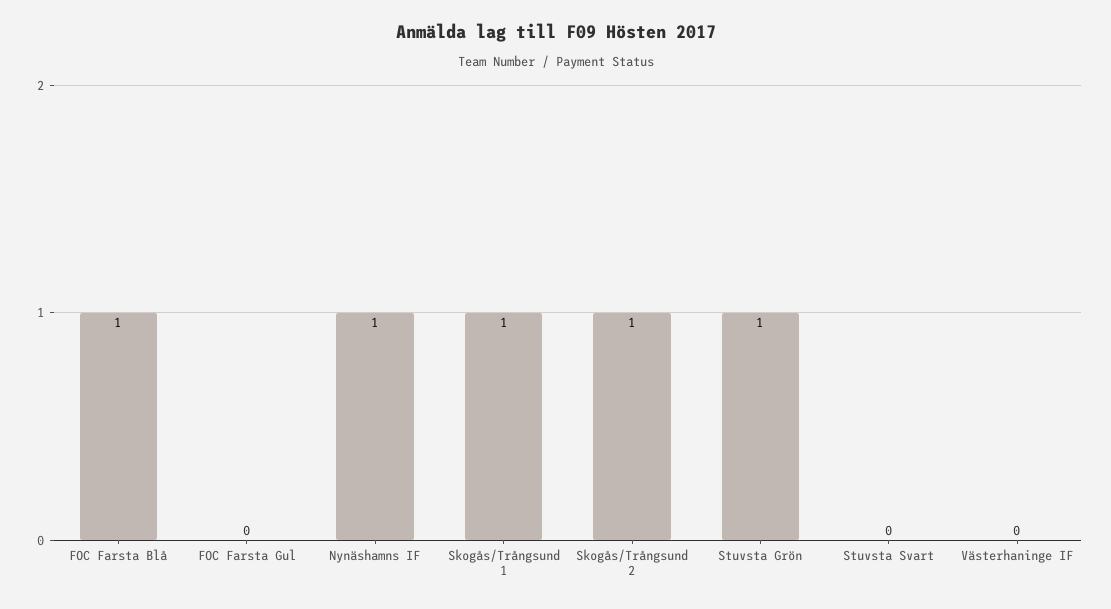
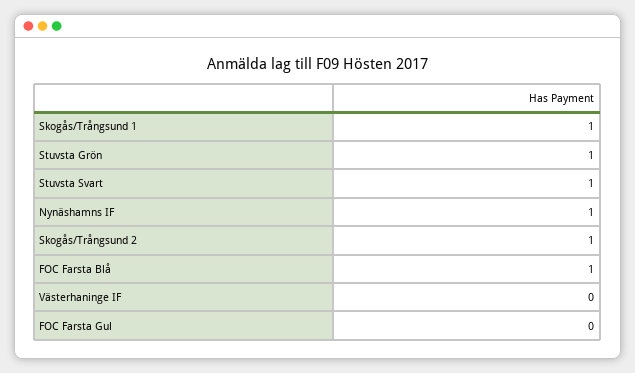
  {
    "FOC Farsta Blå": 1,
    "FOC Farsta Gul": 0,
    "Nynäshamns IF": 1,
    "Skogås/Trångsund 1": 1,
    "Skogås/Trångsund 2": 1,
    "Stuvsta Grön": 1,
-   "Stuvsta Svart": 0,
+   "Stuvsta Svart": 1,
    "Västerhaninge IF": 0
  }

